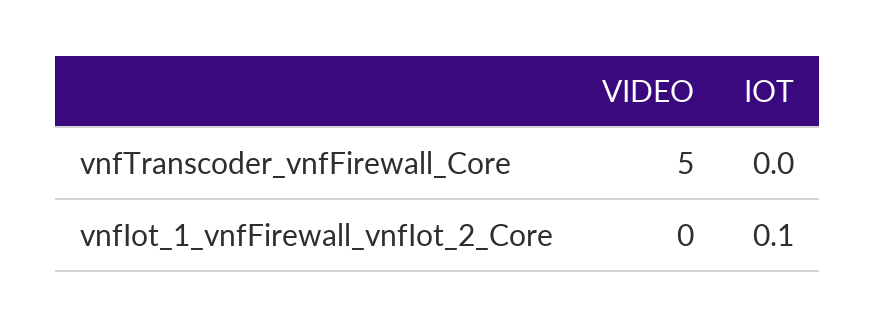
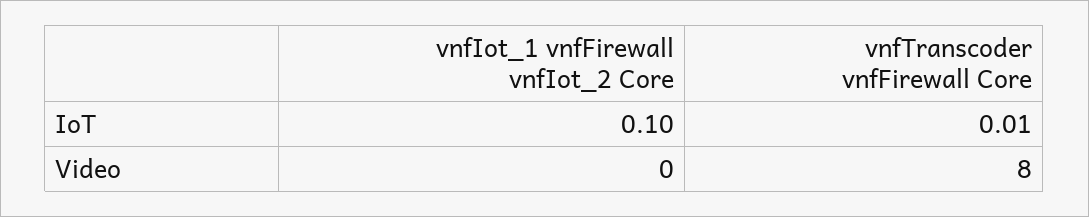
  {
    "VIDEO": {
-     "vnfTranscoder_vnfFirewall_Core": 5,
+     "vnfTranscoder_vnfFirewall_Core": 8,
      "vnfIot_1_vnfFirewall_vnfIot_2_Core": 0
    },
    "IOT": {
-     "vnfTranscoder_vnfFirewall_Core": 0,
+     "vnfTranscoder_vnfFirewall_Core": 0.01,
      "vnfIot_1_vnfFirewall_vnfIot_2_Core": 0.1
    }
  }

